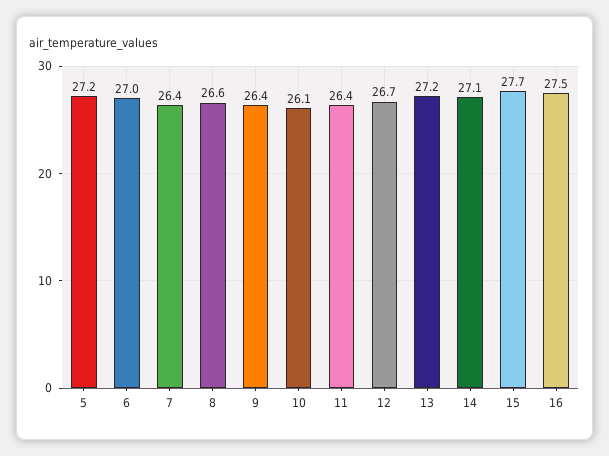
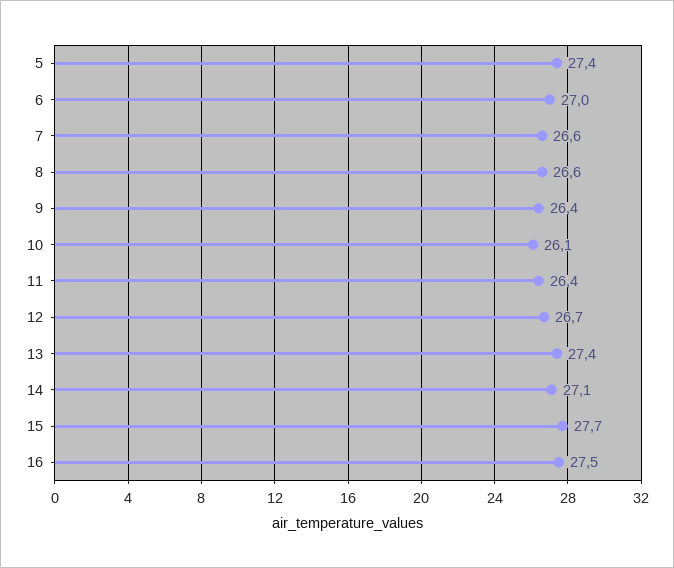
  {
-   "5": 27.2,
+   "5": 27.4,
    "6": 27,
-   "7": 26.4,
+   "7": 26.6,
    "8": 26.6,
    "9": 26.4,
    "10": 26.1,
    "11": 26.4,
    "12": 26.7,
-   "13": 27.2,
+   "13": 27.4,
    "14": 27.1,
    "15": 27.7,
    "16": 27.5
  }

